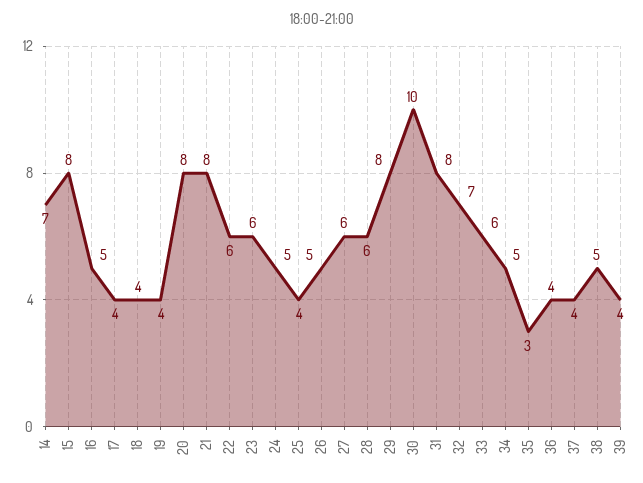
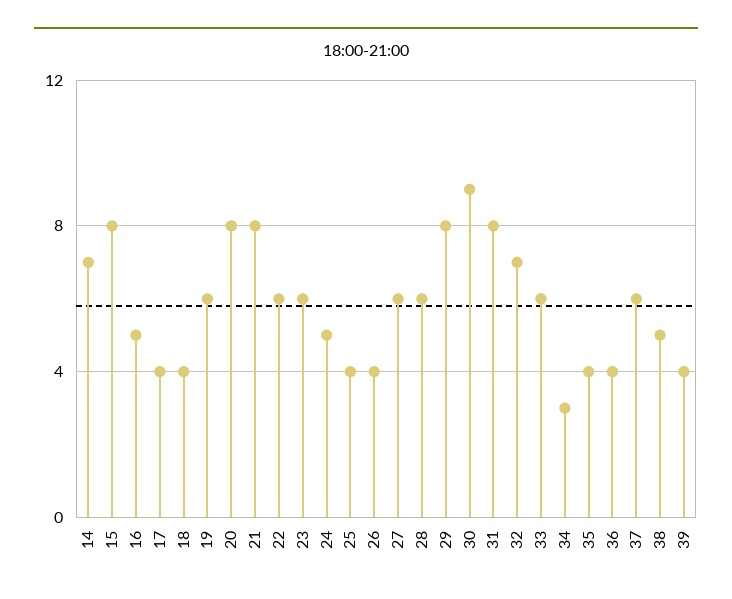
  {
    "14": 7,
    "15": 8,
    "16": 5,
    "17": 4,
    "18": 4,
-   "19": 4,
+   "19": 6,
    "20": 8,
    "21": 8,
    "22": 6,
    "23": 6,
    "24": 5,
    "25": 4,
-   "26": 5,
+   "26": 4,
    "27": 6,
    "28": 6,
    "29": 8,
-   "30": 10,
+   "30": 9,
    "31": 8,
    "32": 7,
    "33": 6,
-   "34": 5,
+   "34": 3,
-   "35": 3,
+   "35": 4,
    "36": 4,
-   "37": 4,
+   "37": 6,
    "38": 5,
    "39": 4
  }

